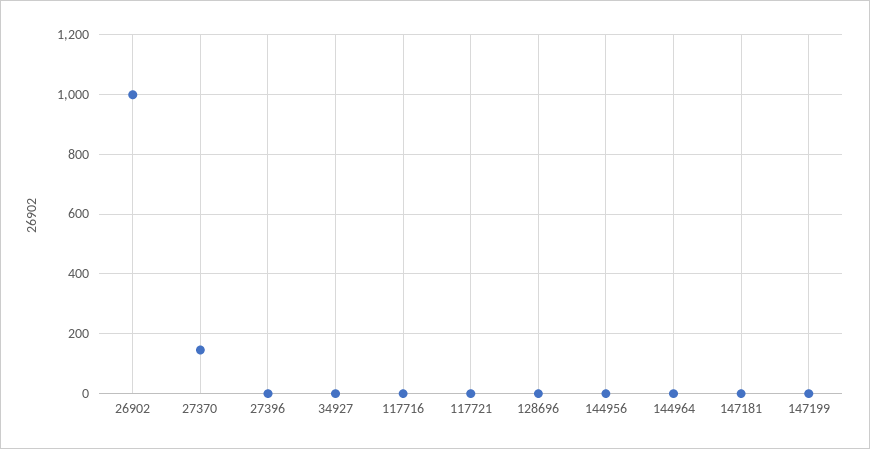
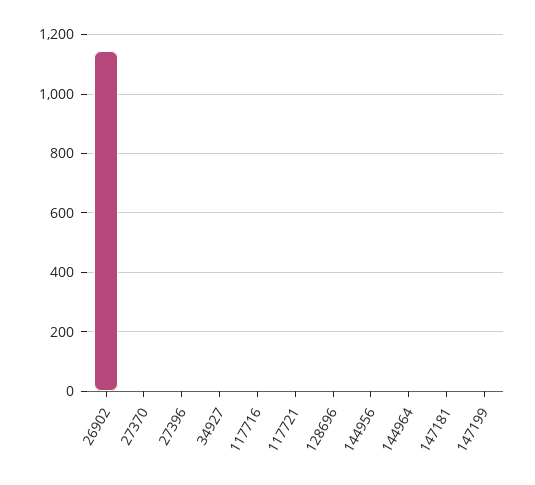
  {
-   "26902": 1000,
+   "26902": 1150,
-   "27370": 150,
+   "27370": 0,
    "27396": 0,
    "34927": 0,
    "117716": 0,
    "117721": 0,
    "128696": 0,
    "144956": 0,
    "144964": 0,
    "147181": 0,
    "147199": 0
  }

